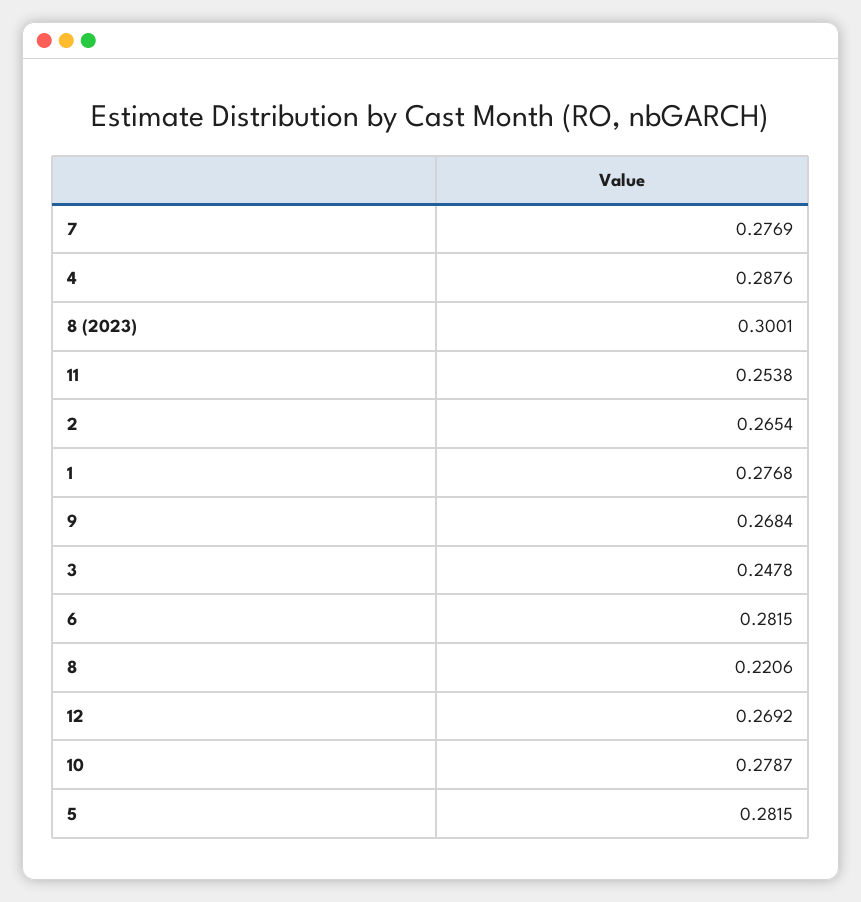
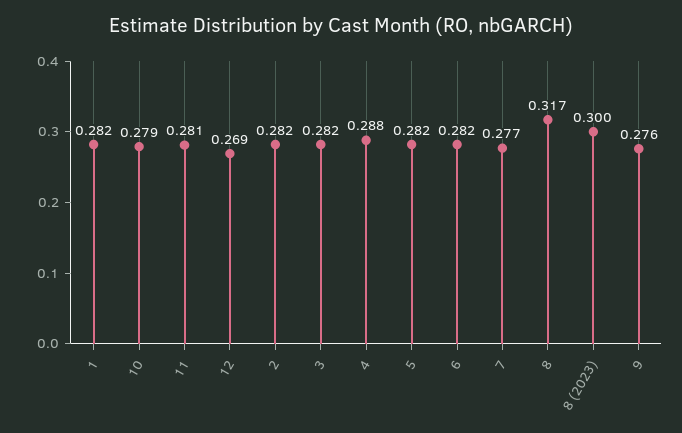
  {
    "7": 0.2769,
    "4": 0.2876,
    "8 (2023)": 0.3001,
-   "11": 0.2538,
+   "11": 0.281,
-   "2": 0.2654,
+   "2": 0.282,
-   "1": 0.2768,
+   "1": 0.282,
-   "9": 0.2684,
+   "9": 0.276,
-   "3": 0.2478,
+   "3": 0.282,
    "6": 0.2815,
-   "8": 0.2206,
+   "8": 0.317,
    "12": 0.2692,
    "10": 0.2787,
    "5": 0.2815
  }

